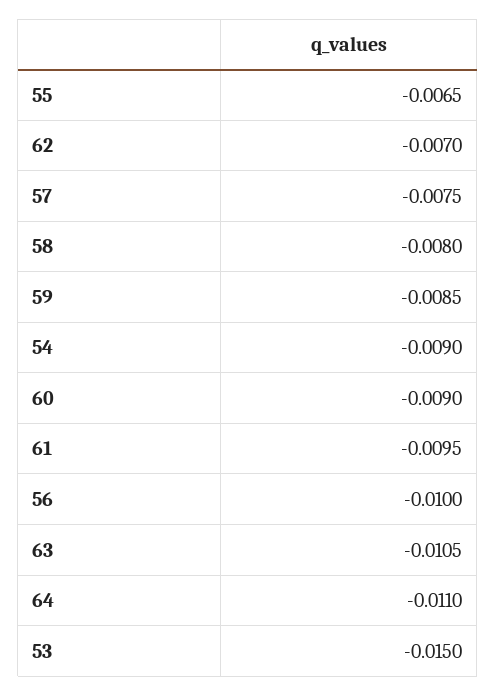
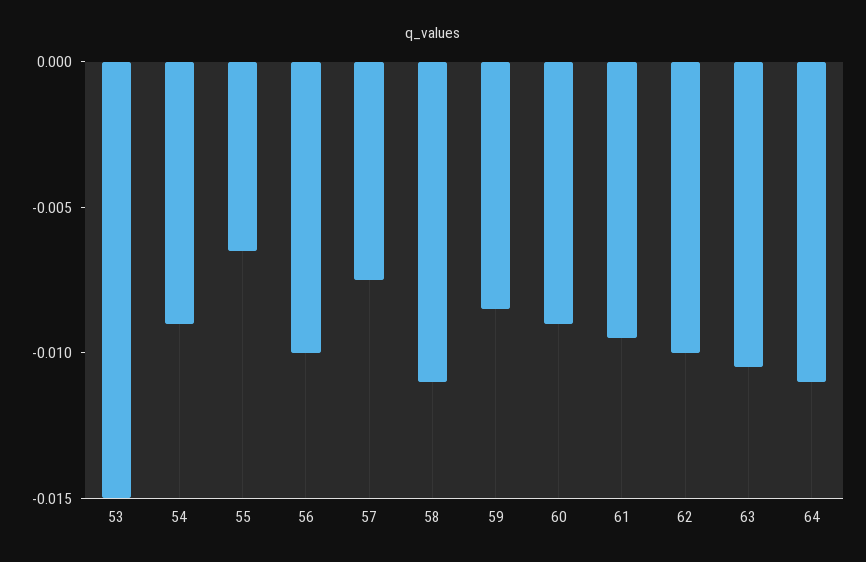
  {
    "55": -0.0065,
-   "62": -0.007,
+   "62": -0.01,
    "57": -0.0075,
-   "58": -0.008,
+   "58": -0.011,
    "59": -0.0085,
    "54": -0.009,
    "60": -0.009,
    "61": -0.0095,
    "56": -0.01,
    "63": -0.0105,
    "64": -0.011,
    "53": -0.015
  }

